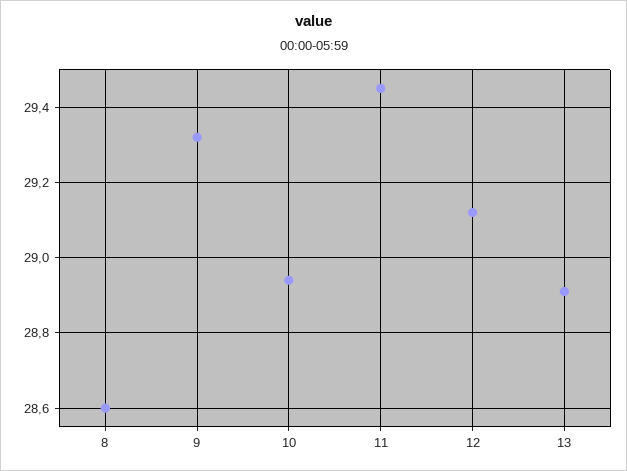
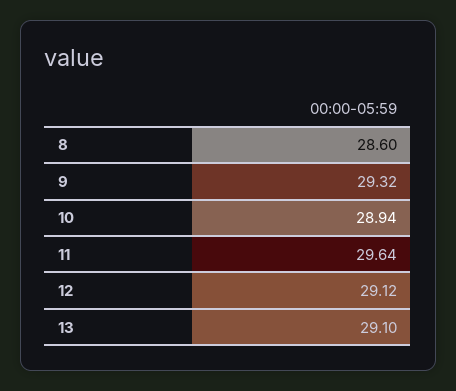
  {
    "8": 28.6,
    "9": 29.32,
    "10": 28.94,
-   "11": 29.45,
+   "11": 29.64,
    "12": 29.12,
-   "13": 28.9
+   "13": 29.1
  }

